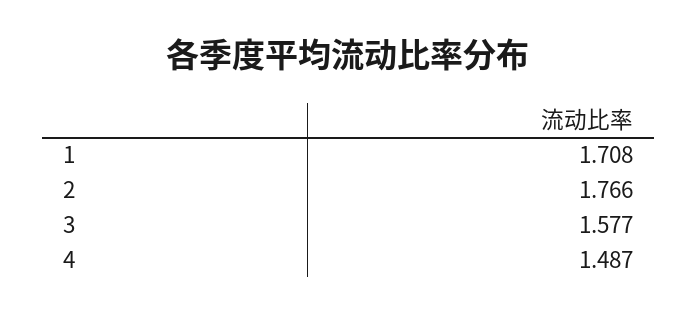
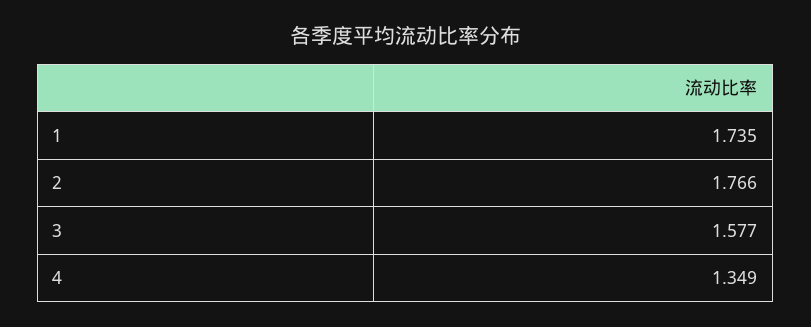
  {
-   "1": 1.708,
+   "1": 1.735,
    "2": 1.766,
    "3": 1.577,
-   "4": 1.487
+   "4": 1.349
  }

